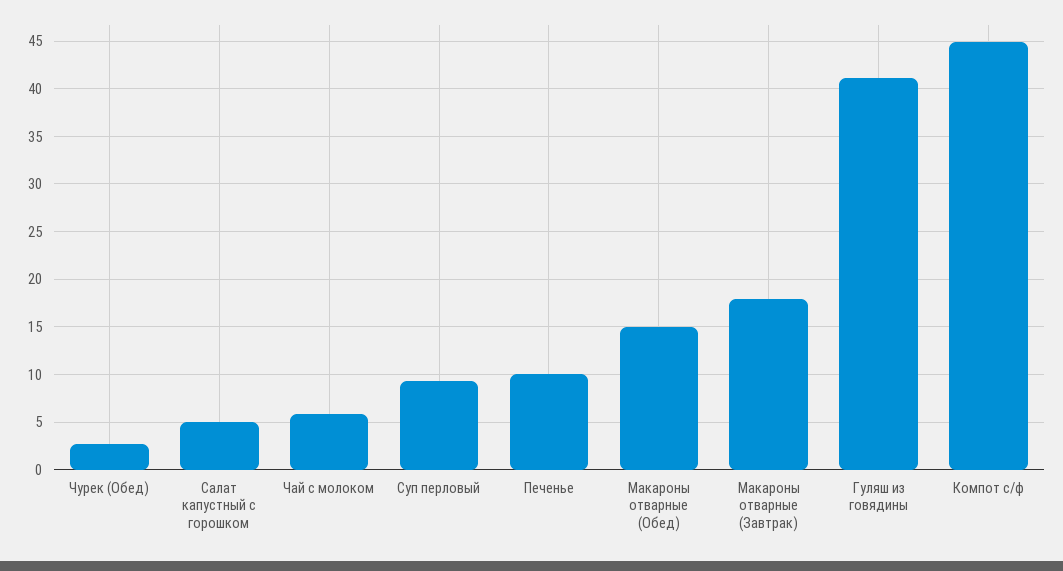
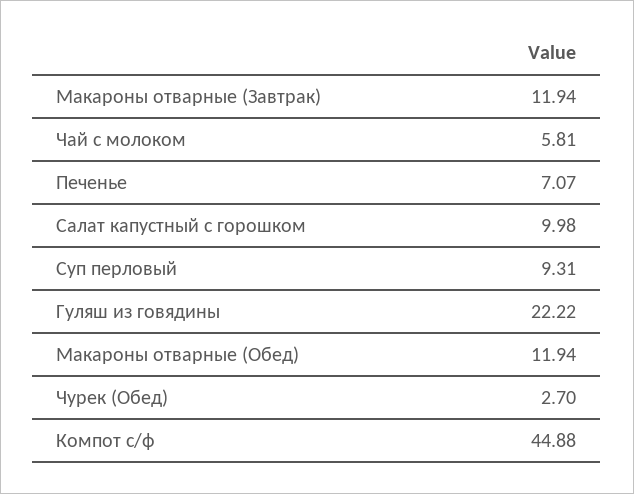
  {
    "Чурек (Обед)": 2.7,
-   "Салат капустный с горошком": 5,
+   "Салат капустный с горошком": 9.98,
    "Чай с молоком": 5.81,
    "Суп перловый": 9.31,
-   "Печенье": 10,
+   "Печенье": 7.07,
-   "Макароны отварные (Обед)": 15,
+   "Макароны отварные (Обед)": 11.94,
-   "Макароны отварные (Завтрак)": 18,
+   "Макароны отварные (Завтрак)": 11.94,
-   "Гуляш из говядины": 41,
+   "Гуляш из говядины": 22.22,
    "Компот с/ф": 44.88
  }

